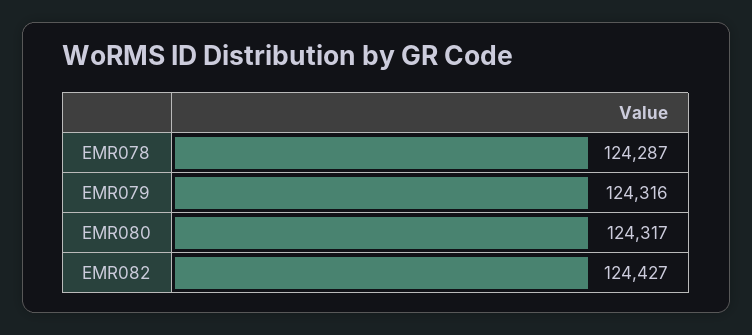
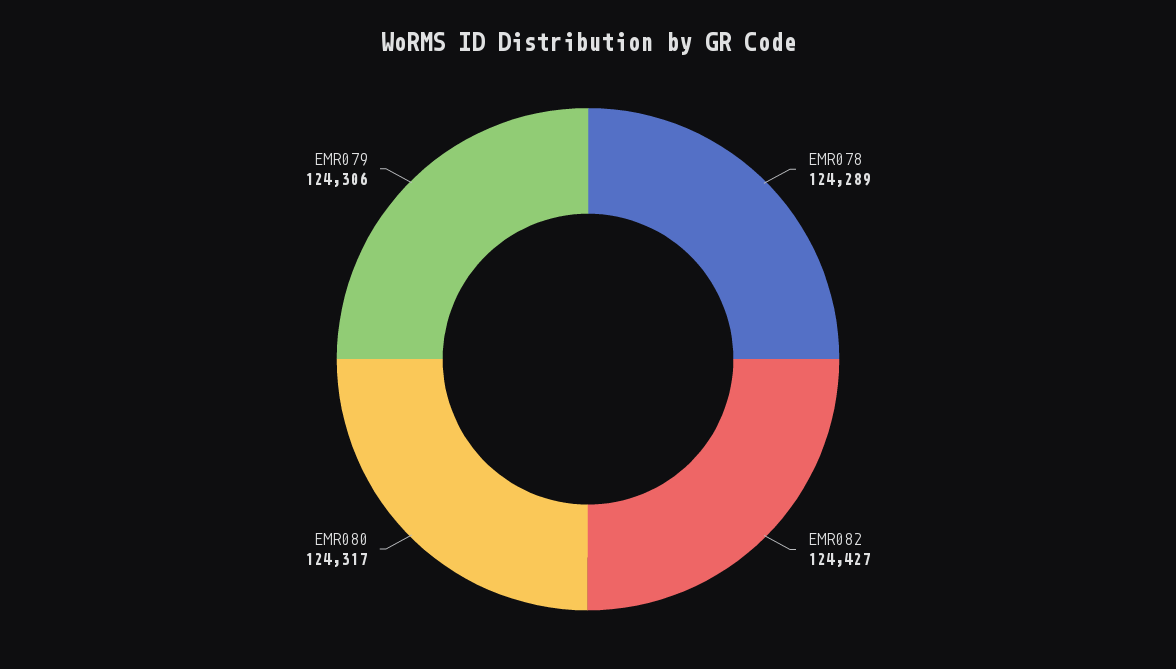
  {
-   "EMR078": 124287,
+   "EMR078": 124289,
-   "EMR079": 124316,
+   "EMR079": 124306,
    "EMR080": 124317,
    "EMR082": 124427
  }

